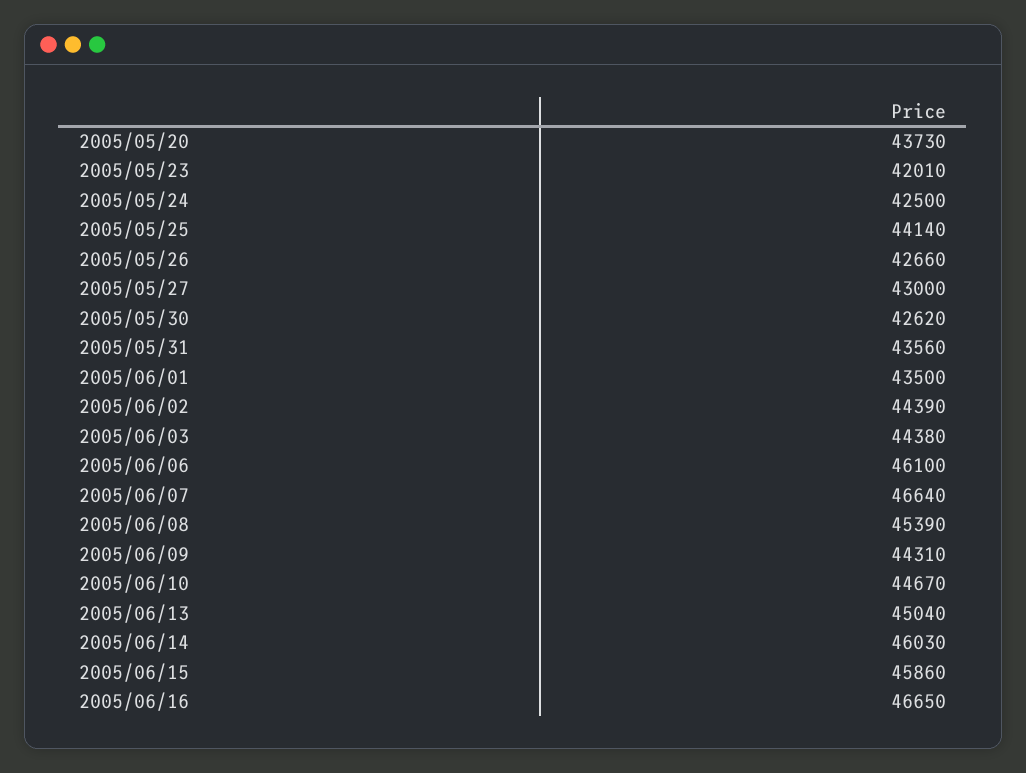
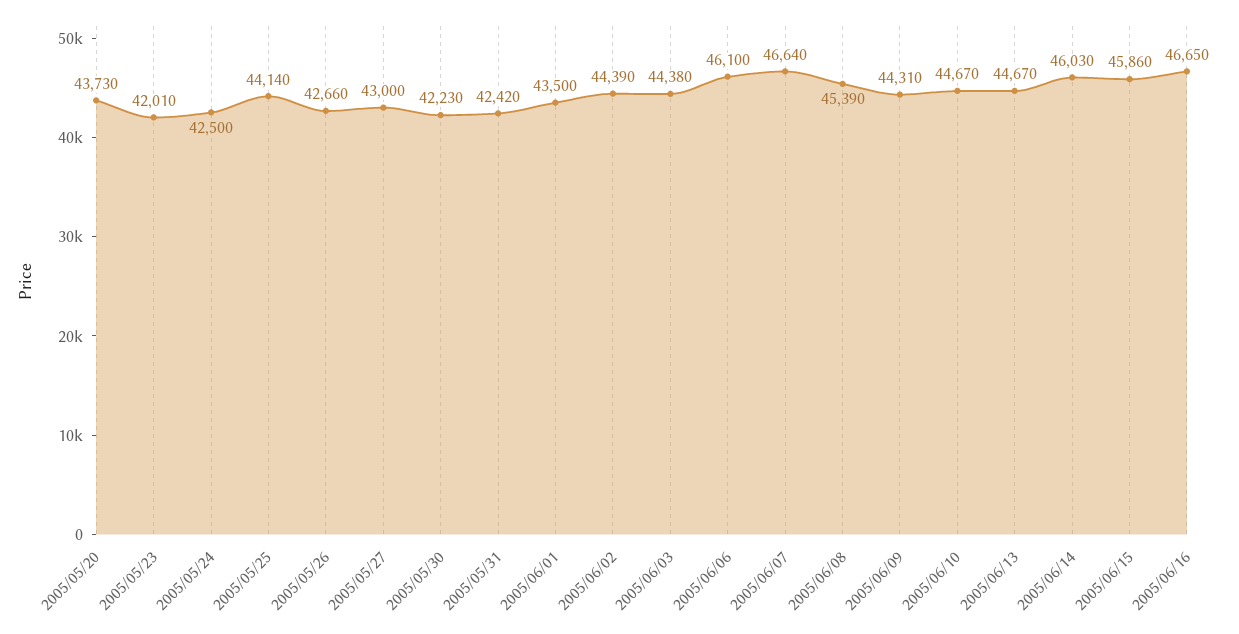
  {
    "2005/05/20": 43730,
    "2005/05/23": 42010,
    "2005/05/24": 42500,
    "2005/05/25": 44140,
    "2005/05/26": 42660,
    "2005/05/27": 43000,
-   "2005/05/30": 42620,
+   "2005/05/30": 42230,
-   "2005/05/31": 43560,
+   "2005/05/31": 42420,
    "2005/06/01": 43500,
    "2005/06/02": 44390,
    "2005/06/03": 44380,
    "2005/06/06": 46100,
    "2005/06/07": 46640,
    "2005/06/08": 45390,
    "2005/06/09": 44310,
    "2005/06/10": 44670,
-   "2005/06/13": 45040,
+   "2005/06/13": 44670,
    "2005/06/14": 46030,
    "2005/06/15": 45860,
    "2005/06/16": 46650
  }

